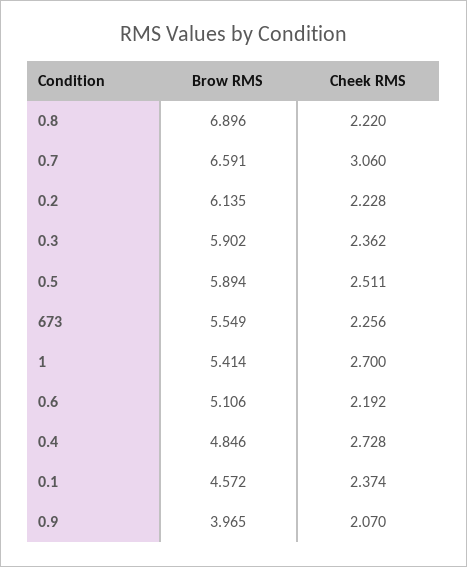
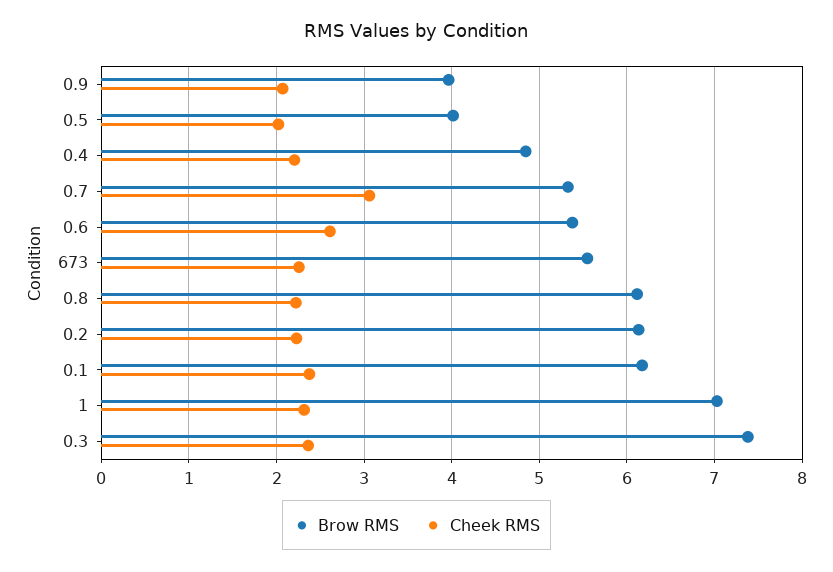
  {
    "Brow RMS": {
-     "0.8": 6.896,
+     "0.8": 6.1,
-     "0.7": 6.591,
+     "0.7": 5.3,
      "0.2": 6.135,
-     "0.3": 5.902,
+     "0.3": 7.4,
-     "0.5": 5.894,
+     "0.5": 4,
      "673": 5.549,
-     "1": 5.414,
+     "1": 7,
-     "0.6": 5.106,
+     "0.6": 5.4,
      "0.4": 4.846,
-     "0.1": 4.572,
+     "0.1": 6.2,
      "0.9": 3.965
    },
    "Cheek RMS": {
      "0.8": 2.22,
      "0.7": 3.06,
      "0.2": 2.228,
      "0.3": 2.362,
-     "0.5": 2.511,
+     "0.5": 2,
      "673": 2.256,
-     "1": 2.7,
+     "1": 2.3,
-     "0.6": 2.192,
+     "0.6": 2.6,
-     "0.4": 2.728,
+     "0.4": 2.2,
      "0.1": 2.374,
      "0.9": 2.07
    }
  }

